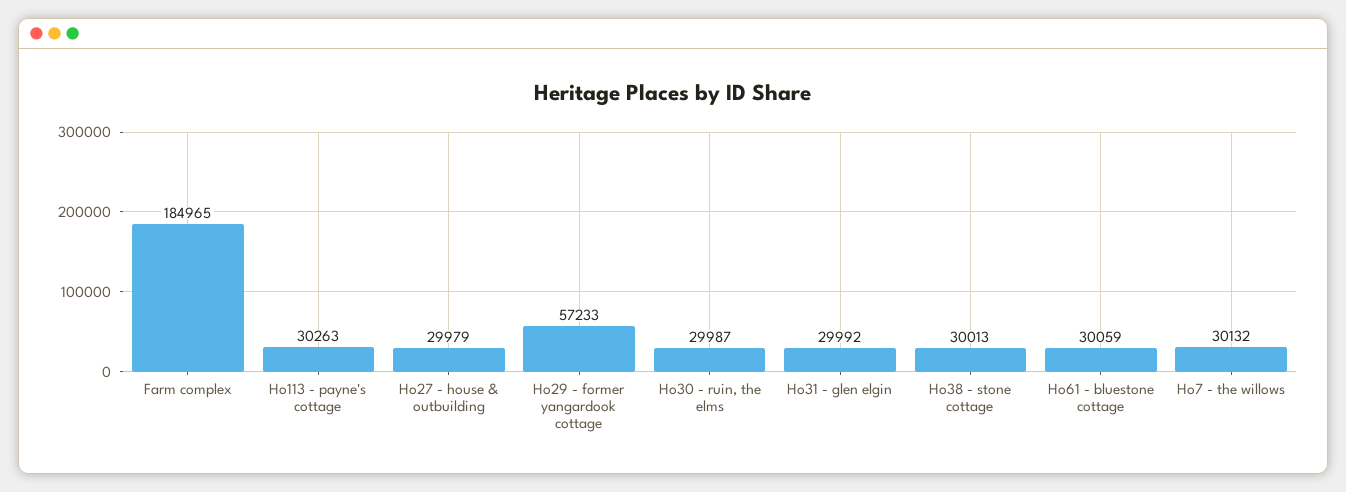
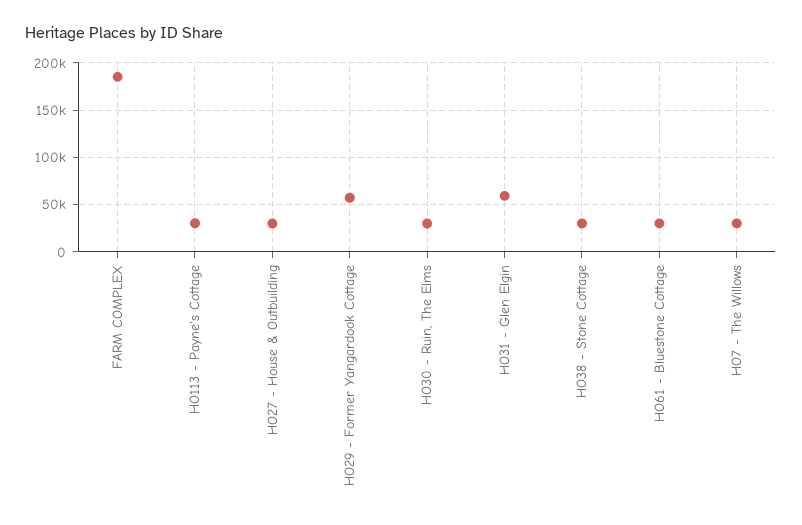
  {
    "Farm complex": 184965,
    "Ho113 - payne's cottage": 30263,
    "Ho27 - house & outbuilding": 29979,
    "Ho29 - former yangardook cottage": 57233,
    "Ho30 - ruin, the elms": 29987,
-   "Ho31 - glen elgin": 29992,
+   "Ho31 - glen elgin": 60000,
    "Ho38 - stone cottage": 30013,
    "Ho61 - bluestone cottage": 30059,
    "Ho7 - the willows": 30132
  }

